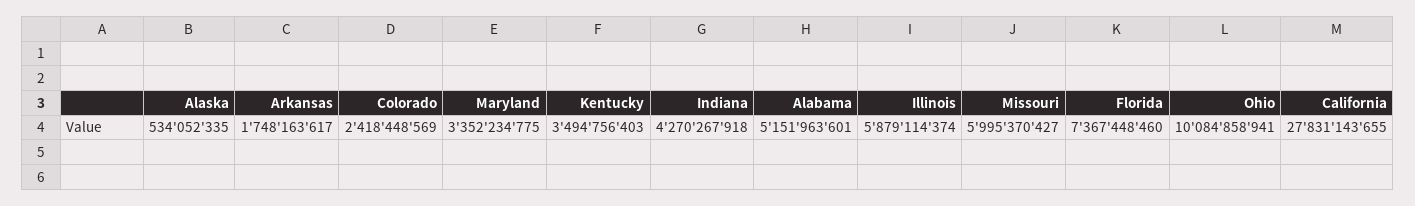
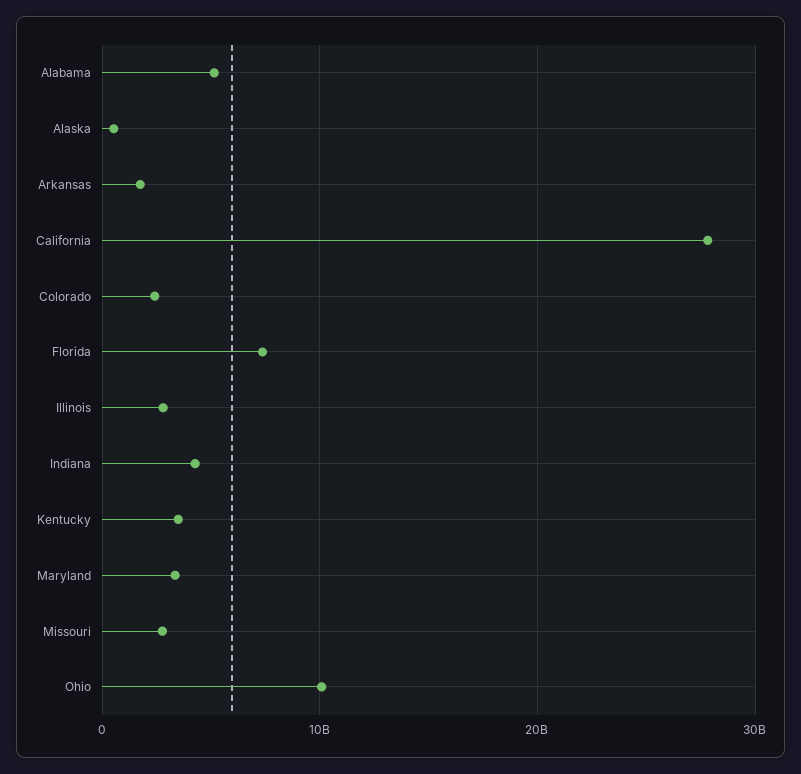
  {
    "Alaska": 534052335,
    "Arkansas": 1748163617,
    "Colorado": 2418448569,
    "Maryland": 3352234775,
    "Kentucky": 3494756403,
    "Indiana": 4270267918,
    "Alabama": 5151963601,
-   "Illinois": 5879114374,
+   "Illinois": 3000000000,
-   "Missouri": 5995370427,
+   "Missouri": 3000000000,
    "Florida": 7367448460,
    "Ohio": 10084858941,
    "California": 27831143655
  }

